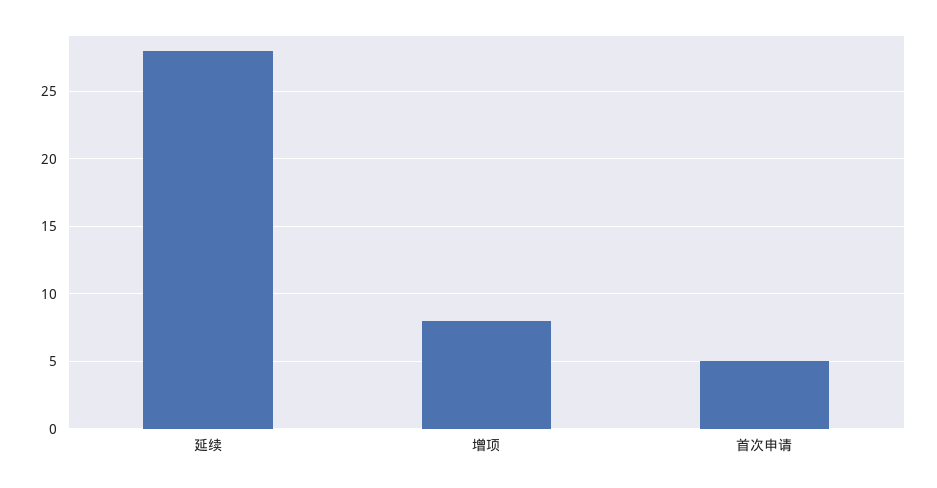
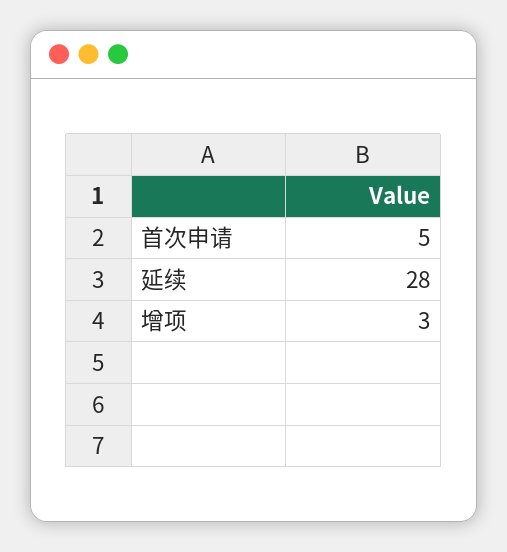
  {
    "延续": 28,
-   "增项": 8,
+   "增项": 3,
    "首次申请": 5
  }

